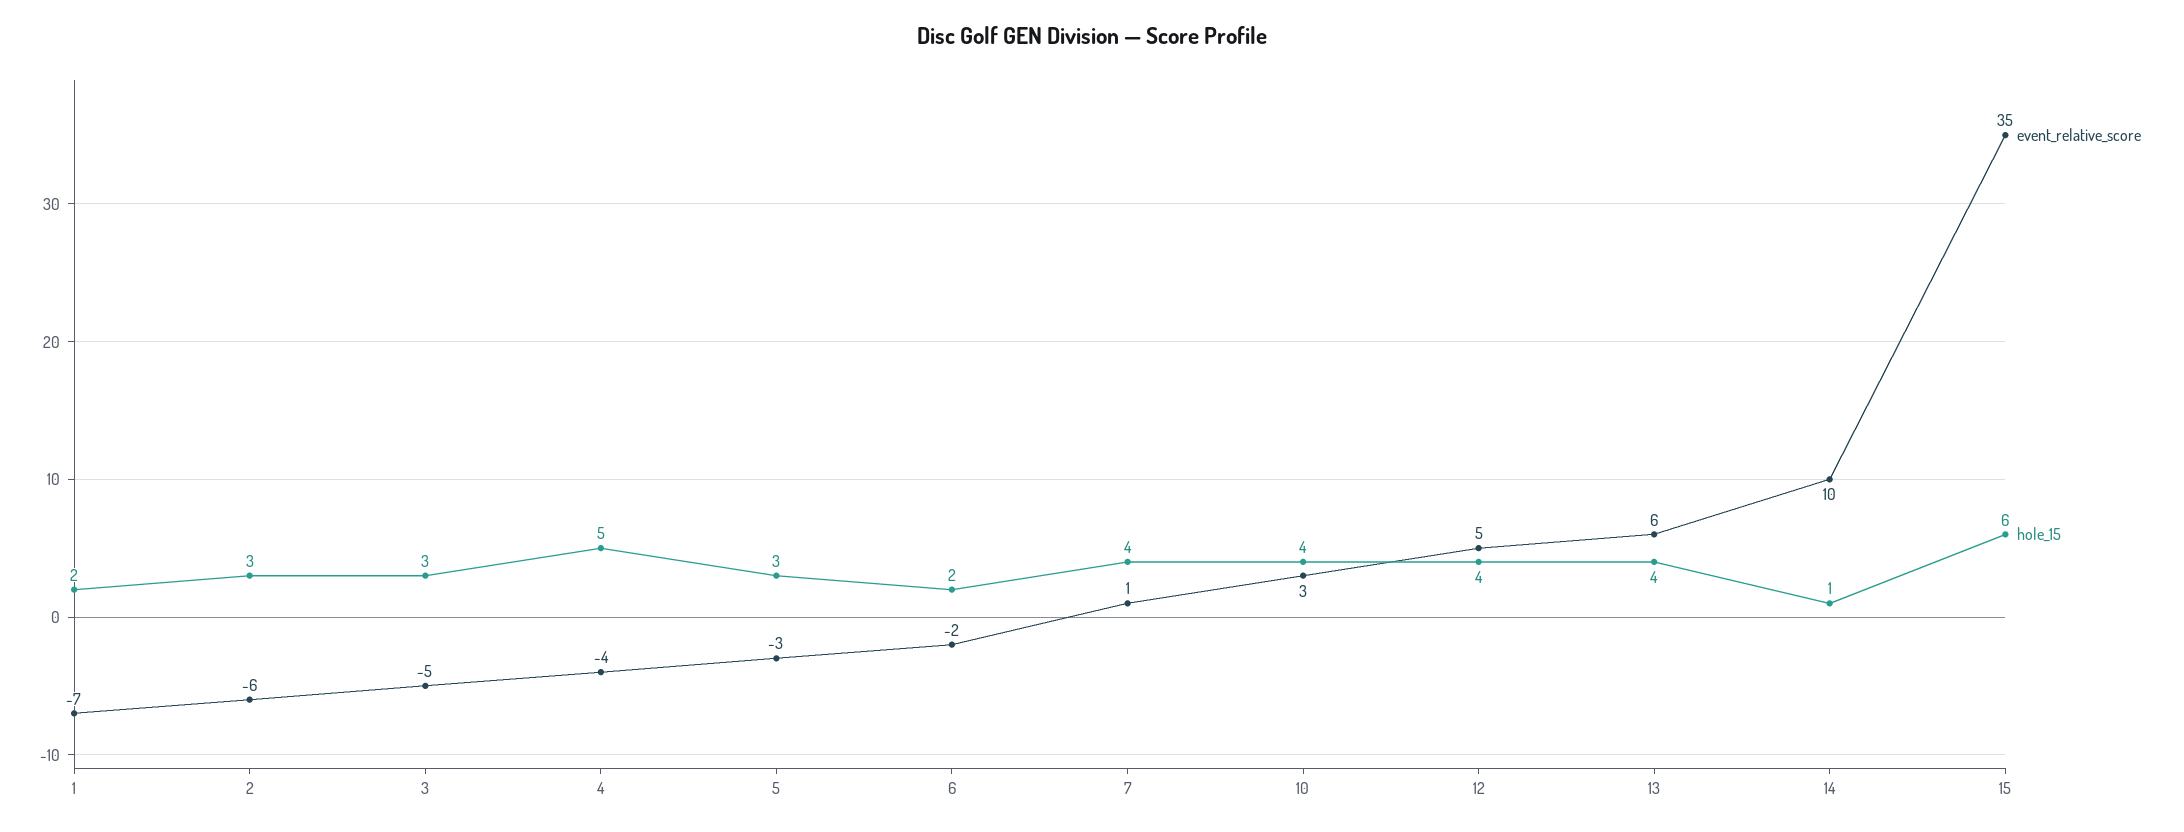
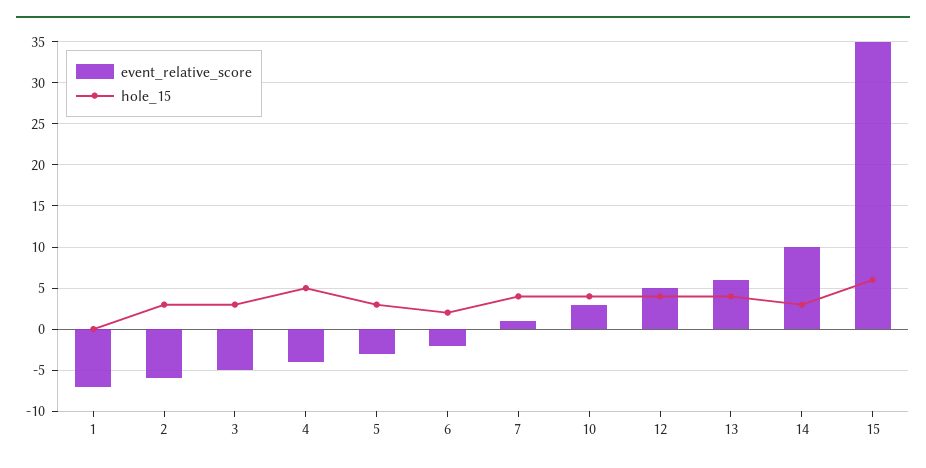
  {
    "event_relative_score": {
      "1": -7,
      "2": -6,
      "3": -5,
      "4": -4,
      "5": -3,
      "6": -2,
      "7": 1,
      "10": 3,
      "12": 5,
      "13": 6,
      "14": 10,
      "15": 35
    },
    "hole_15": {
-     "1": 2,
+     "1": 0,
      "2": 3,
      "3": 3,
      "4": 5,
      "5": 3,
      "6": 2,
      "7": 4,
      "10": 4,
      "12": 4,
      "13": 4,
-     "14": 1,
+     "14": 3,
      "15": 6
    }
  }

